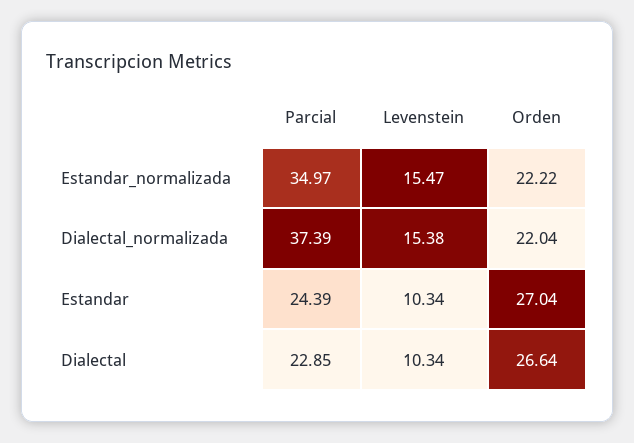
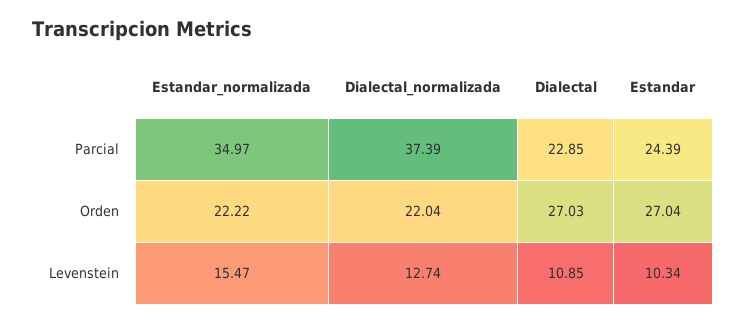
  {
    "Parcial": {
      "Estandar_normalizada": 34.97,
      "Dialectal_normalizada": 37.39,
      "Estandar": 24.39,
      "Dialectal": 22.85
    },
    "Levenstein": {
      "Estandar_normalizada": 15.47,
-     "Dialectal_normalizada": 15.38,
+     "Dialectal_normalizada": 12.74,
      "Estandar": 10.34,
-     "Dialectal": 10.34
+     "Dialectal": 10.85
    },
    "Orden": {
      "Estandar_normalizada": 22.22,
      "Dialectal_normalizada": 22.04,
      "Estandar": 27.04,
-     "Dialectal": 26.64
+     "Dialectal": 27.03
    }
  }

